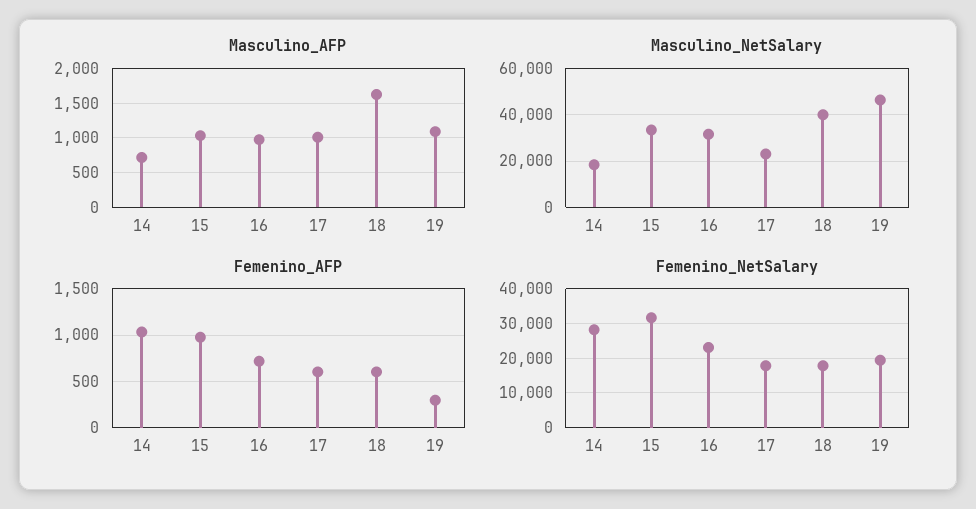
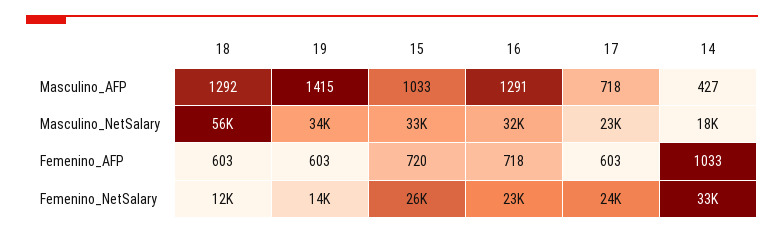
  {
    "Masculino_AFP": {
-     "14": 700,
+     "14": 427,
      "15": 1033,
-     "16": 1000,
+     "16": 1291,
-     "17": 1000,
+     "17": 718,
-     "18": 1600,
+     "18": 1292,
-     "19": 1100
+     "19": 1415
    },
    "Masculino_NetSalary": {
      "14": 18000,
      "15": 33000,
      "16": 32000,
      "17": 23000,
-     "18": 40000,
+     "18": 56000,
-     "19": 45000
+     "19": 34000
    },
    "Femenino_AFP": {
      "14": 1033,
-     "15": 1000,
+     "15": 720,
      "16": 718,
      "17": 603,
      "18": 603,
-     "19": 300
+     "19": 603
    },
    "Femenino_NetSalary": {
-     "14": 28000,
+     "14": 33000,
-     "15": 32000,
+     "15": 26000,
      "16": 23000,
-     "17": 18000,
+     "17": 24000,
-     "18": 18000,
+     "18": 12000,
-     "19": 20000
+     "19": 14000
    }
  }

